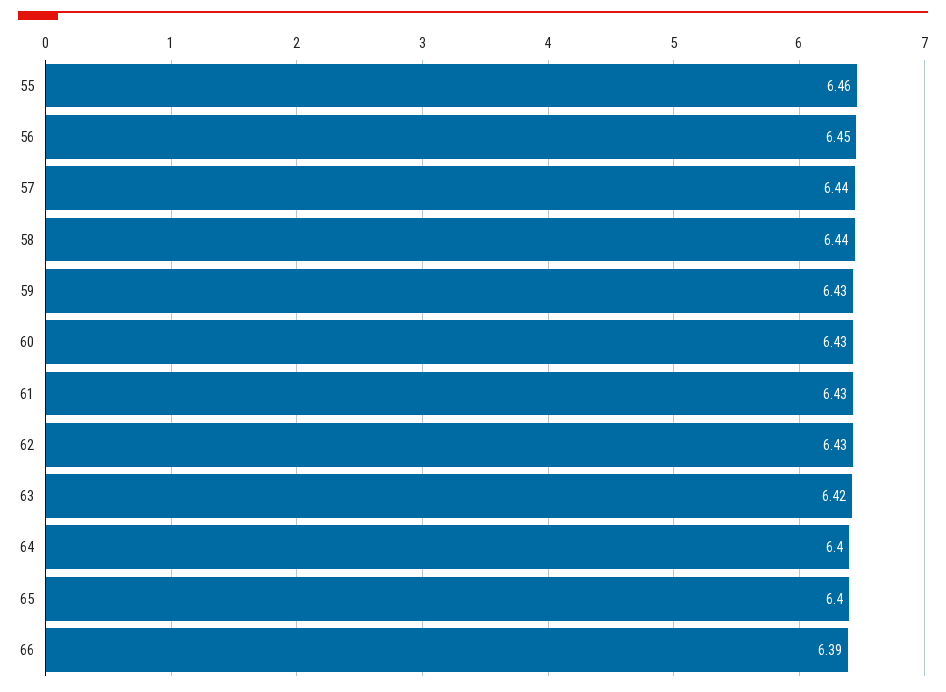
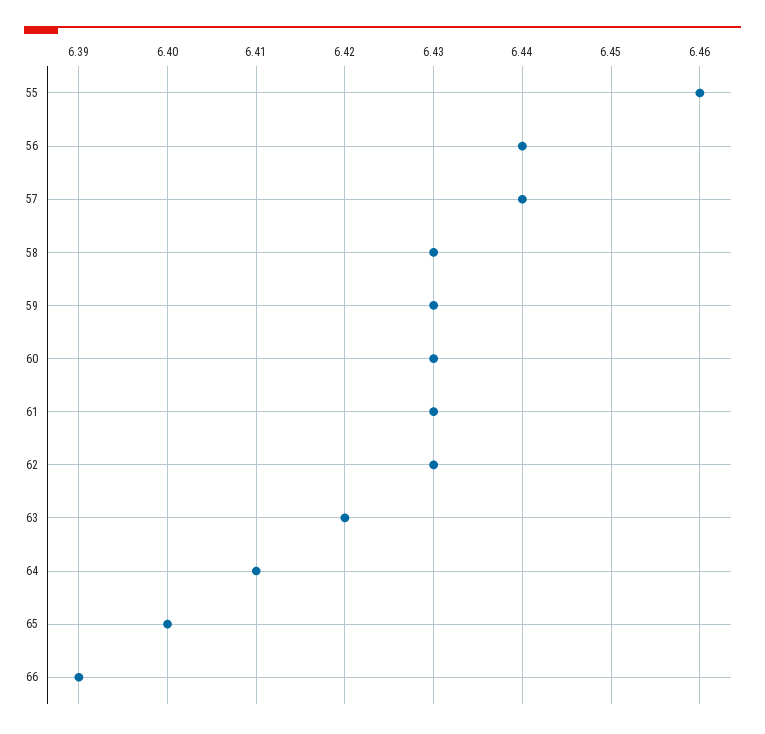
  {
    "55": 6.46,
-   "56": 6.45,
+   "56": 6.44,
    "57": 6.44,
-   "58": 6.44,
+   "58": 6.43,
    "59": 6.43,
    "60": 6.43,
    "61": 6.43,
    "62": 6.43,
    "63": 6.42,
-   "64": 6.4,
+   "64": 6.41,
    "65": 6.4,
    "66": 6.39
  }

